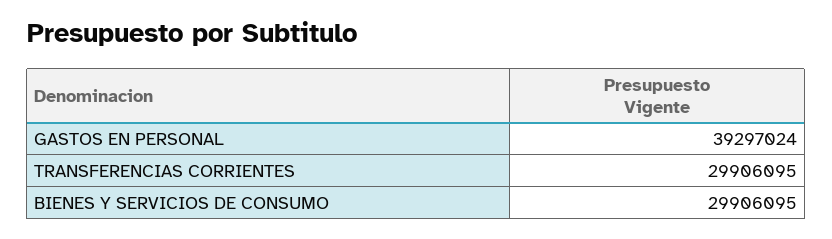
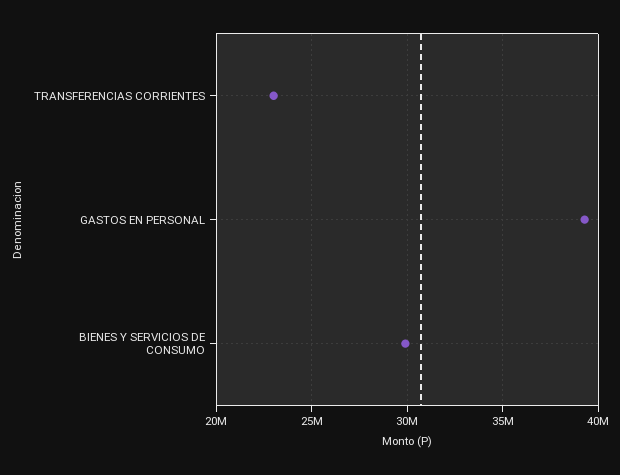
  {
    "GASTOS EN PERSONAL": 39297024,
-   "TRANSFERENCIAS CORRIENTES": 29906095,
+   "TRANSFERENCIAS CORRIENTES": 23000000,
    "BIENES Y SERVICIOS DE CONSUMO": 29906095
  }

